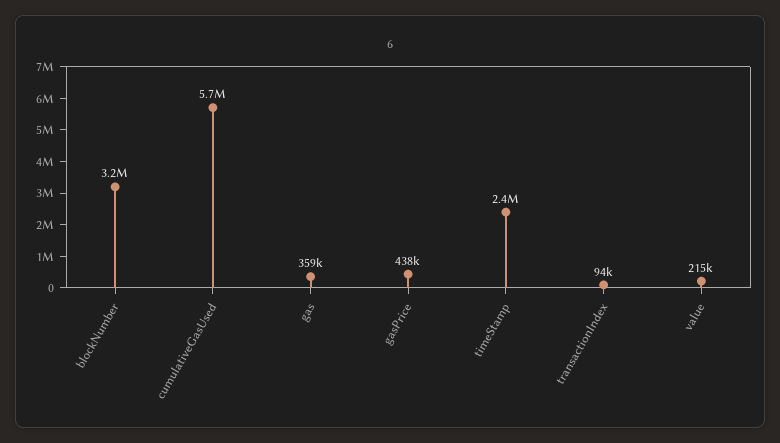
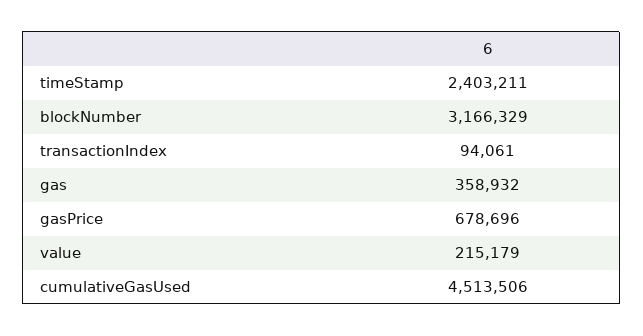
  {
    "blockNumber": 3166329,
-   "cumulativeGasUsed": 5700000,
+   "cumulativeGasUsed": 4513506,
    "gas": 358932,
-   "gasPrice": 438000,
+   "gasPrice": 678696,
    "timeStamp": 2403211,
    "transactionIndex": 94061,
    "value": 215179
  }

